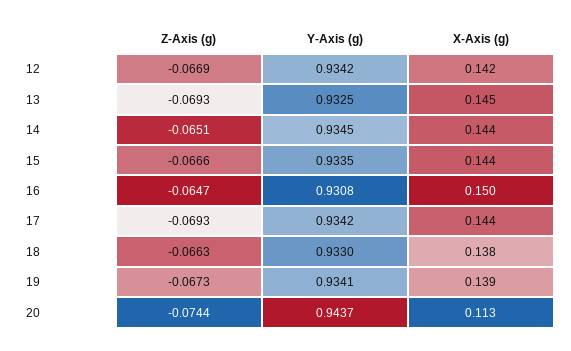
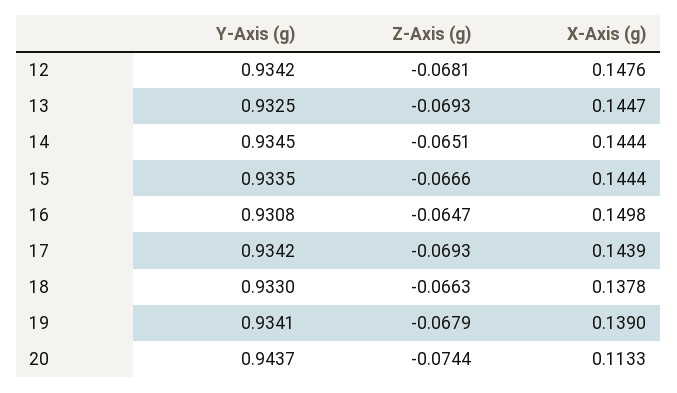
  {
    "Z-Axis (g)": {
-     "12": -0.0669,
+     "12": -0.0681,
      "13": -0.0693,
      "14": -0.0651,
      "15": -0.0666,
      "16": -0.0647,
      "17": -0.0693,
      "18": -0.0663,
-     "19": -0.0673,
+     "19": -0.0679,
      "20": -0.0744
    },
    "Y-Axis (g)": {
      "12": 0.9342,
      "13": 0.9325,
      "14": 0.9345,
      "15": 0.9335,
      "16": 0.9308,
      "17": 0.9342,
      "18": 0.933,
      "19": 0.9341,
      "20": 0.9437
    },
    "X-Axis (g)": {
-     "12": 0.142,
+     "12": 0.1476,
      "13": 0.1447,
      "14": 0.1444,
      "15": 0.1444,
      "16": 0.1498,
      "17": 0.1439,
      "18": 0.1378,
      "19": 0.139,
      "20": 0.1133
    }
  }

